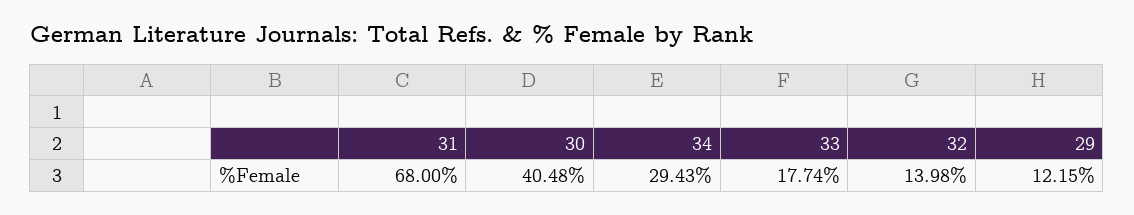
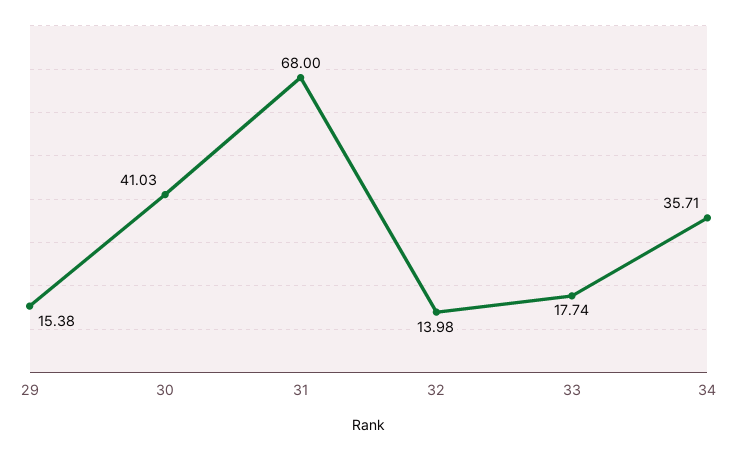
  {
    "31": 68,
-   "30": 40.48,
+   "30": 41.03,
-   "34": 29.43,
+   "34": 35.71,
    "33": 17.74,
    "32": 13.98,
-   "29": 12.15
+   "29": 15.38
  }

